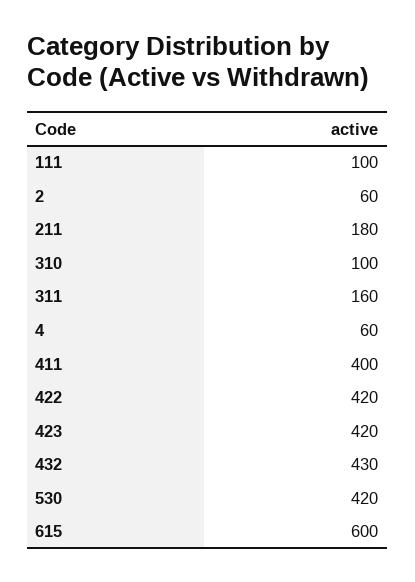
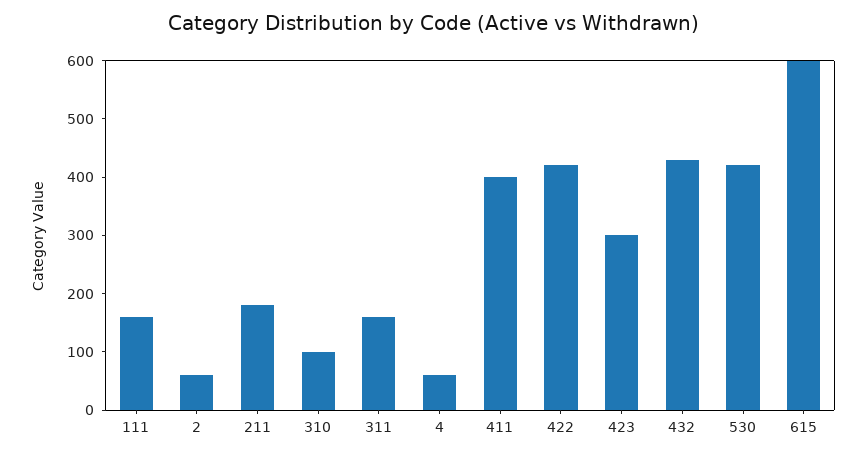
  {
-   "111": 100,
+   "111": 160,
    "2": 60,
    "211": 180,
    "310": 100,
    "311": 160,
    "4": 60,
    "411": 400,
    "422": 420,
-   "423": 420,
+   "423": 300,
    "432": 430,
    "530": 420,
    "615": 600
  }

